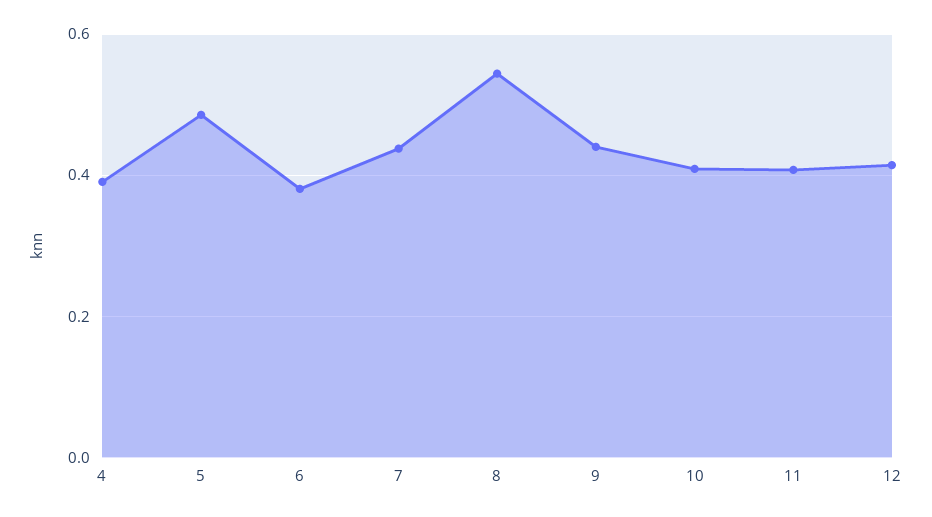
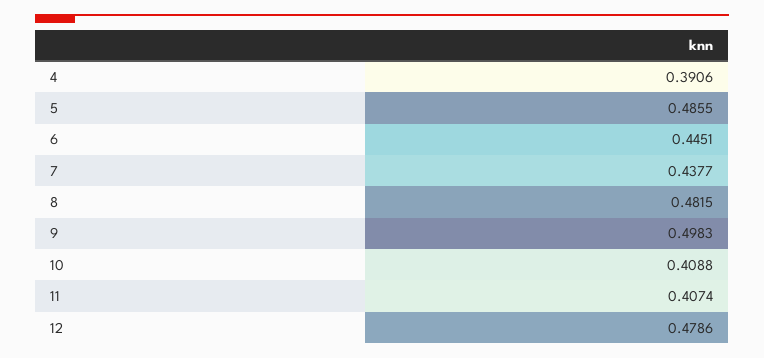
  {
    "4": 0.3906,
    "5": 0.4855,
-   "6": 0.38,
+   "6": 0.4451,
    "7": 0.4377,
-   "8": 0.54,
+   "8": 0.4815,
-   "9": 0.44,
+   "9": 0.4983,
    "10": 0.4088,
    "11": 0.4074,
-   "12": 0.42
+   "12": 0.4786
  }

